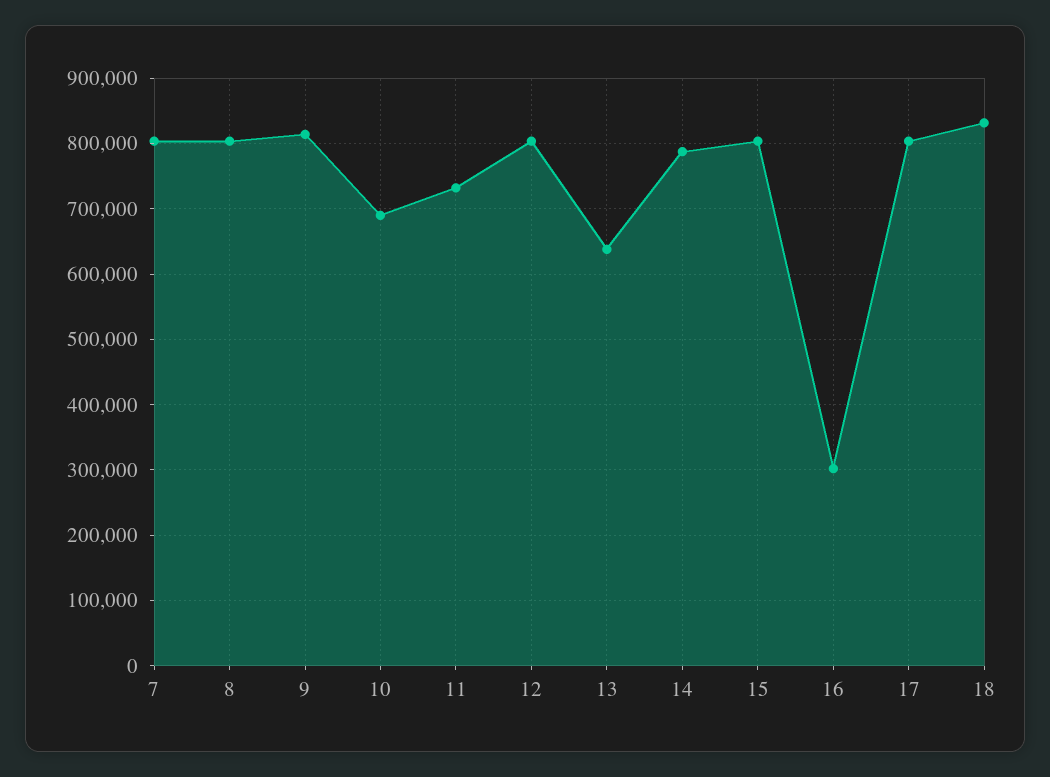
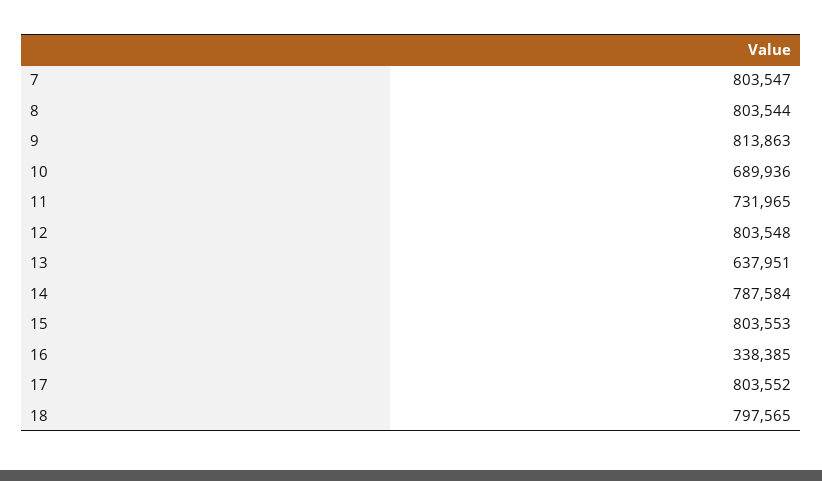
  {
    "7": 803547,
    "8": 803544,
    "9": 813863,
    "10": 689936,
    "11": 731965,
    "12": 803548,
    "13": 637951,
    "14": 787584,
    "15": 803553,
-   "16": 300000,
+   "16": 338385,
    "17": 803552,
-   "18": 830000
+   "18": 797565
  }

